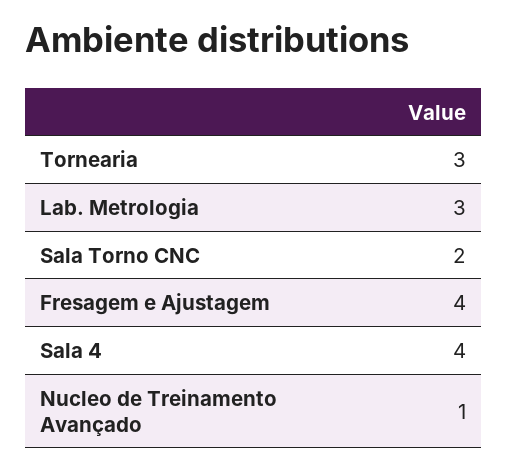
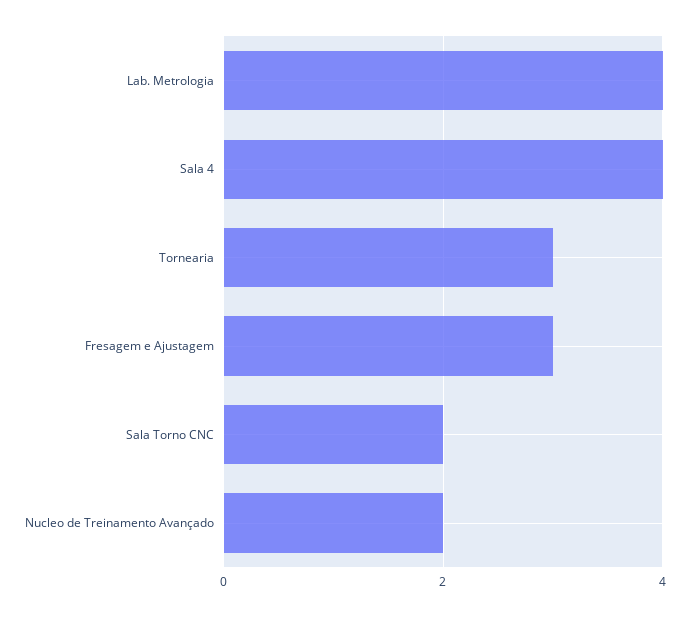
  {
    "Tornearia": 3,
-   "Lab. Metrologia": 3,
+   "Lab. Metrologia": 4,
    "Sala Torno CNC": 2,
-   "Fresagem e Ajustagem": 4,
+   "Fresagem e Ajustagem": 3,
    "Sala 4": 4,
-   "Nucleo de Treinamento Avançado": 1
+   "Nucleo de Treinamento Avançado": 2
  }

